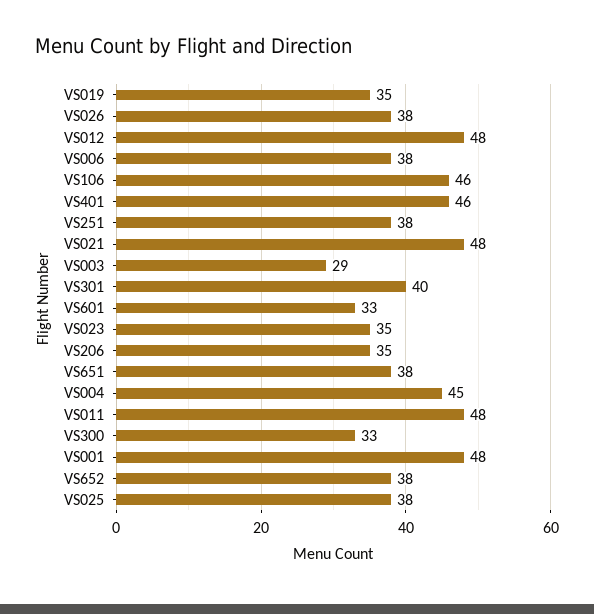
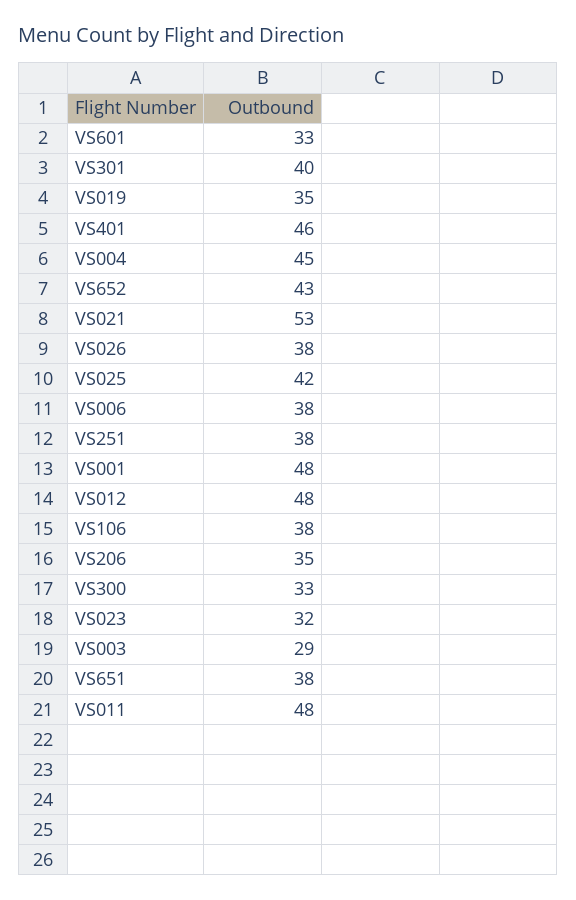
  {
    "VS019": 35,
    "VS026": 38,
    "VS012": 48,
    "VS006": 38,
-   "VS106": 46,
+   "VS106": 38,
    "VS401": 46,
    "VS251": 38,
-   "VS021": 48,
+   "VS021": 53,
    "VS003": 29,
    "VS301": 40,
    "VS601": 33,
-   "VS023": 35,
+   "VS023": 32,
    "VS206": 35,
    "VS651": 38,
    "VS004": 45,
    "VS011": 48,
    "VS300": 33,
    "VS001": 48,
-   "VS652": 38,
+   "VS652": 43,
-   "VS025": 38
+   "VS025": 42
  }

